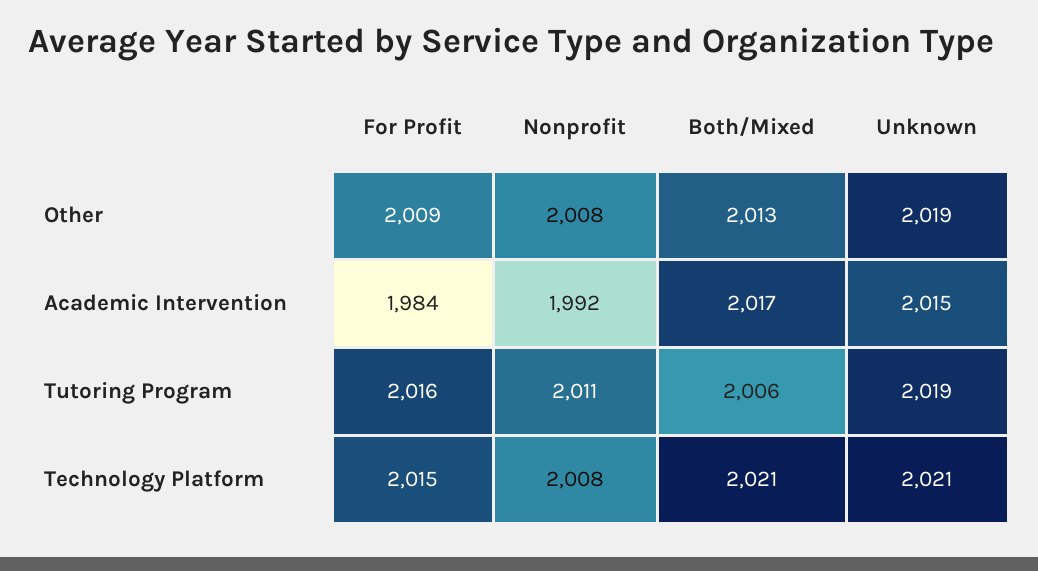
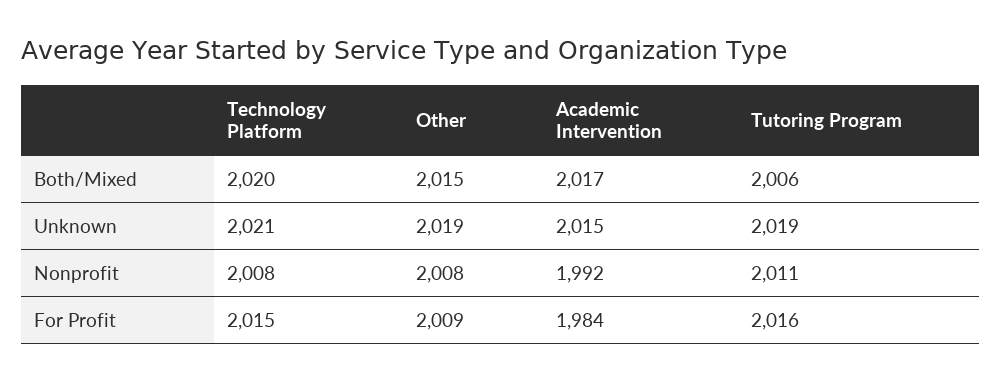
  {
    "For Profit": {
      "Other": 2009,
      "Academic Intervention": 1984,
      "Tutoring Program": 2016,
      "Technology Platform": 2015
    },
    "Nonprofit": {
      "Other": 2008,
      "Academic Intervention": 1992,
      "Tutoring Program": 2011,
      "Technology Platform": 2008
    },
    "Both/Mixed": {
-     "Other": 2013,
+     "Other": 2015,
      "Academic Intervention": 2017,
      "Tutoring Program": 2006,
-     "Technology Platform": 2021
+     "Technology Platform": 2020
    },
    "Unknown": {
      "Other": 2019,
      "Academic Intervention": 2015,
      "Tutoring Program": 2019,
      "Technology Platform": 2021
    }
  }

